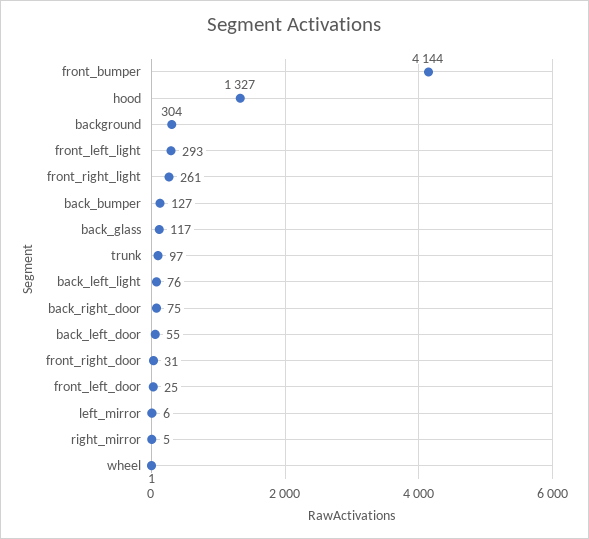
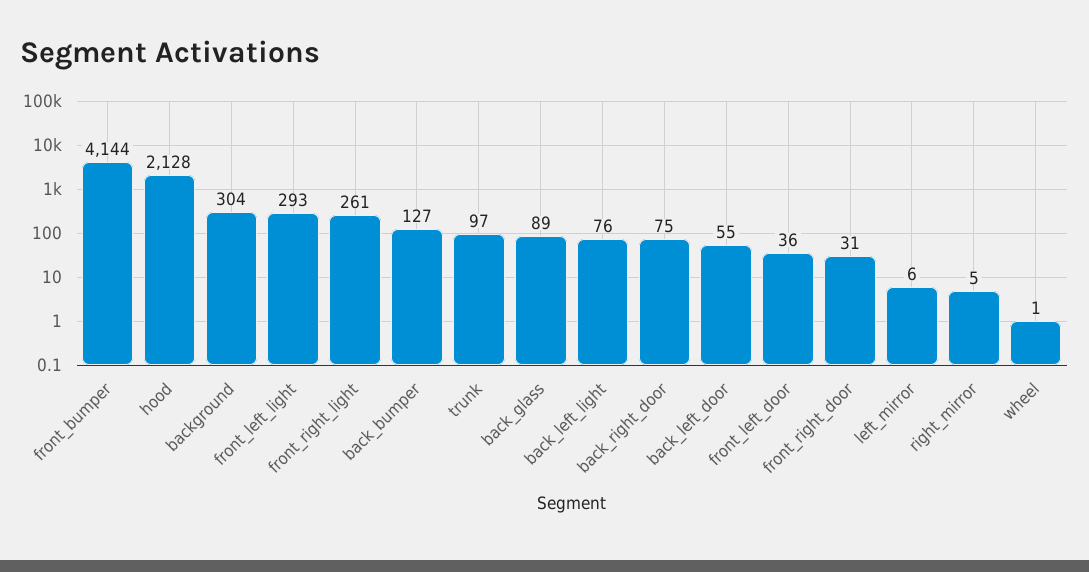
  {
    "front_bumper": 4144,
-   "hood": 1327,
+   "hood": 2128,
    "background": 304,
    "front_left_light": 293,
    "front_right_light": 261,
    "back_bumper": 127,
-   "back_glass": 117,
+   "back_glass": 89,
    "trunk": 97,
    "back_left_light": 76,
    "back_right_door": 75,
    "back_left_door": 55,
    "front_right_door": 31,
-   "front_left_door": 25,
+   "front_left_door": 36,
    "left_mirror": 6,
    "right_mirror": 5,
    "wheel": 1
  }

